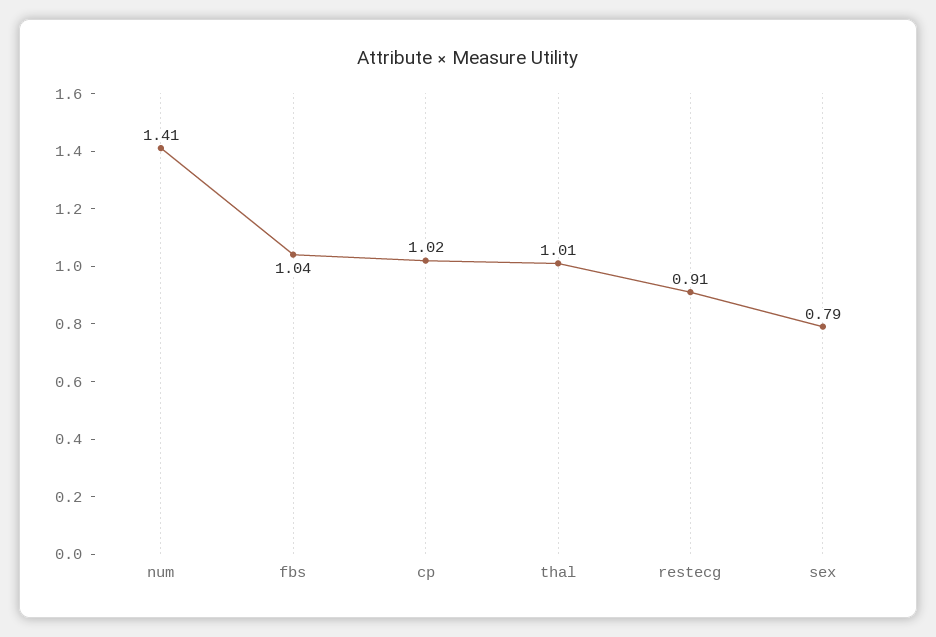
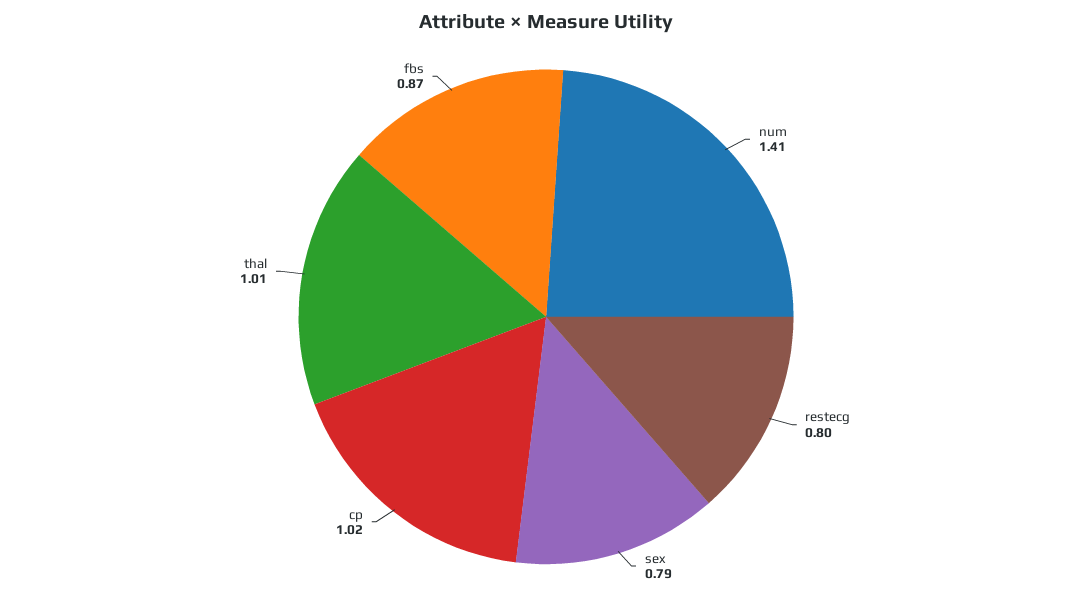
  {
    "num": 1.41,
-   "fbs": 1.04,
+   "fbs": 0.87,
    "cp": 1.02,
    "thal": 1.01,
-   "restecg": 0.91,
+   "restecg": 0.8,
    "sex": 0.79
  }

